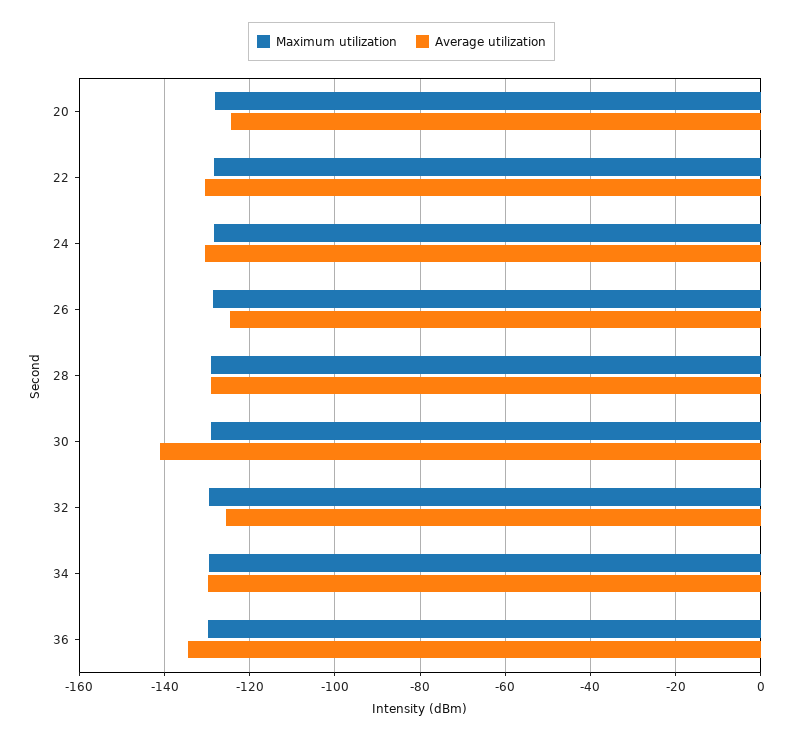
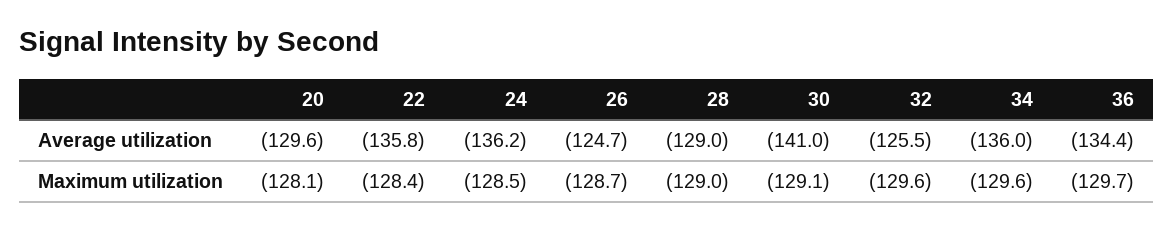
  {
    "Maximum utilization": {
      "20": -128.1,
      "22": -128.4,
      "24": -128.5,
      "26": -128.7,
      "28": -129,
      "30": -129.1,
      "32": -129.6,
      "34": -129.6,
      "36": -129.7
    },
    "Average utilization": {
-     "20": -124,
+     "20": -129.6,
-     "22": -130,
+     "22": -135.8,
-     "24": -130,
+     "24": -136.2,
      "26": -124.7,
      "28": -129,
      "30": -141,
      "32": -125.5,
-     "34": -130,
+     "34": -136,
      "36": -134.4
    }
  }

